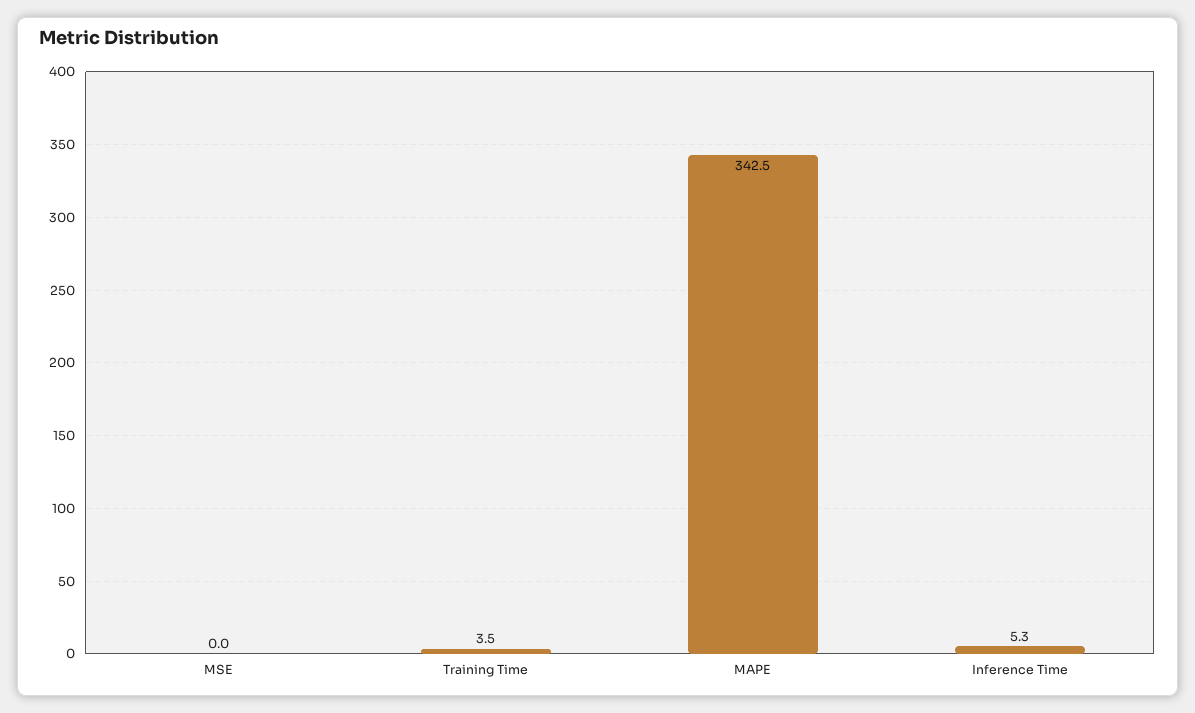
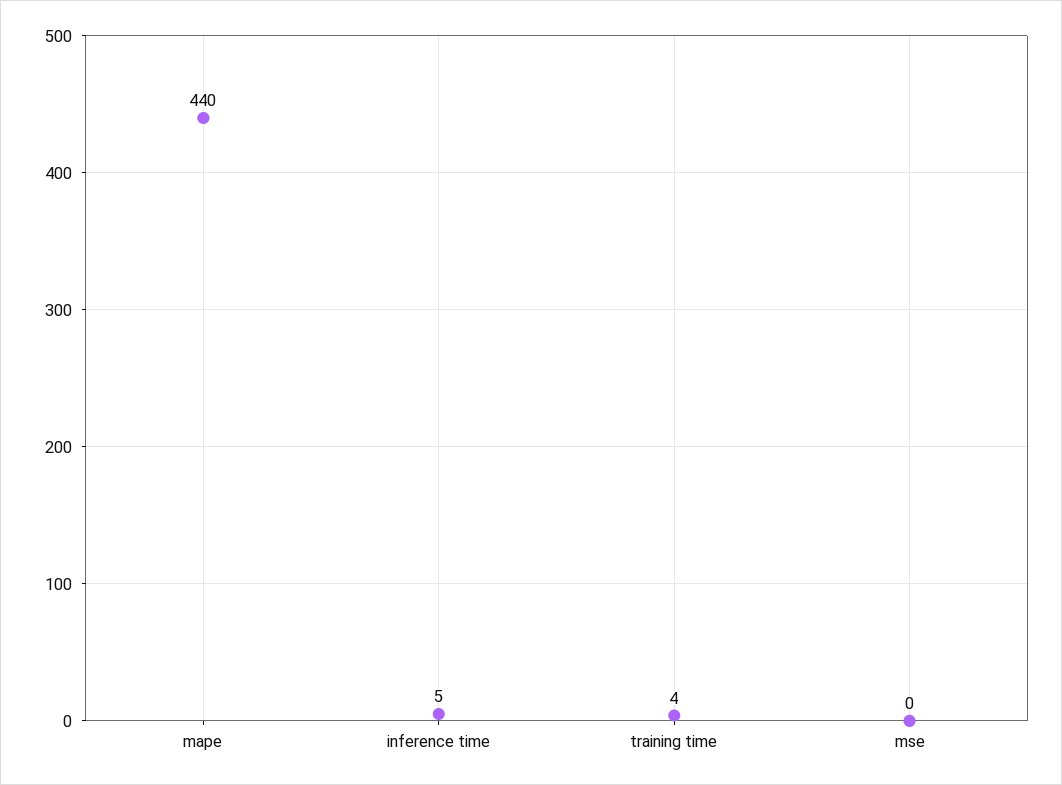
  {
    "MSE": 0,
    "Training Time": 3.5,
-   "MAPE": 342.5,
+   "MAPE": 440,
    "Inference Time": 5.3
  }

